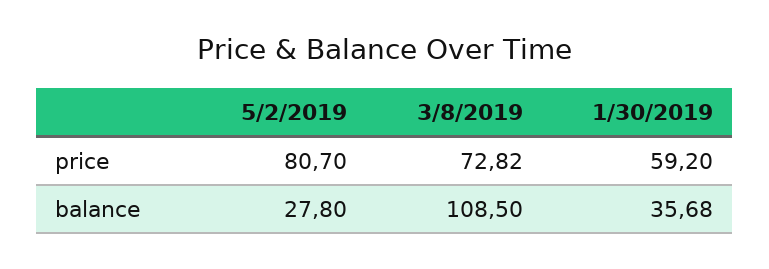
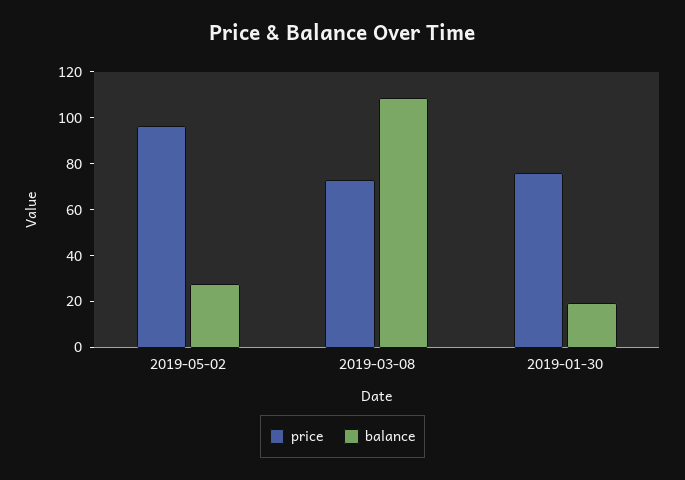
  {
    "price": {
-     "5/2/2019": 80.7,
+     "5/2/2019": 95,
      "3/8/2019": 72.82,
-     "1/30/2019": 59.2
+     "1/30/2019": 75
    },
    "balance": {
      "5/2/2019": 27.8,
      "3/8/2019": 108.5,
-     "1/30/2019": 35.68
+     "1/30/2019": 20
    }
  }

